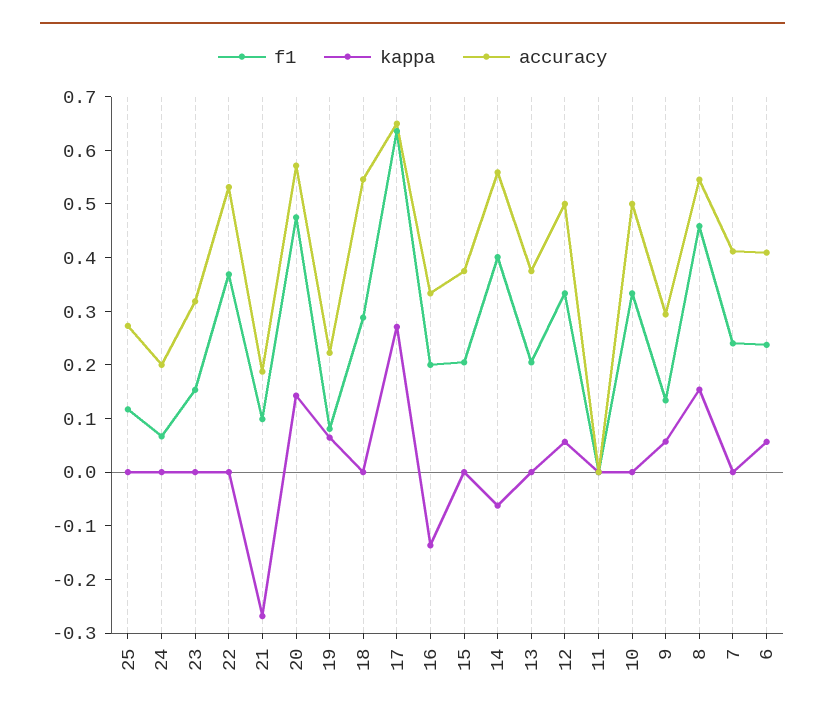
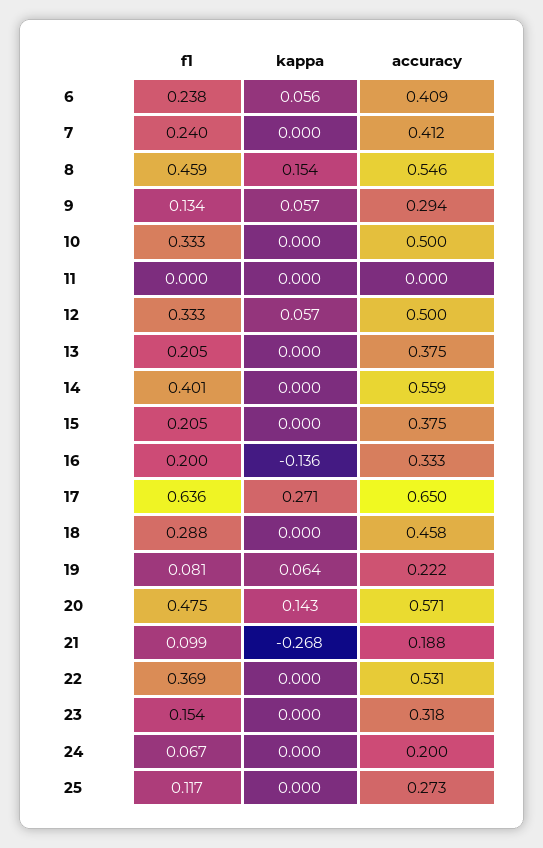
  {
    "f1": {
      "25": 0.117,
      "24": 0.067,
      "23": 0.154,
      "22": 0.369,
      "21": 0.099,
      "20": 0.475,
      "19": 0.081,
      "18": 0.288,
      "17": 0.636,
      "16": 0.2,
      "15": 0.205,
      "14": 0.401,
      "13": 0.205,
      "12": 0.333,
      "11": 0,
      "10": 0.333,
      "9": 0.134,
      "8": 0.459,
      "7": 0.24,
      "6": 0.238
    },
    "kappa": {
      "25": 0,
      "24": 0,
      "23": 0,
      "22": 0,
      "21": -0.268,
      "20": 0.143,
      "19": 0.064,
      "18": 0,
      "17": 0.271,
      "16": -0.136,
      "15": 0,
-     "14": -0.06,
+     "14": 0,
      "13": 0,
      "12": 0.057,
      "11": 0,
      "10": 0,
      "9": 0.057,
      "8": 0.154,
      "7": 0,
      "6": 0.056
    },
    "accuracy": {
      "25": 0.273,
      "24": 0.2,
      "23": 0.318,
      "22": 0.531,
      "21": 0.188,
      "20": 0.571,
      "19": 0.222,
-     "18": 0.54,
+     "18": 0.458,
      "17": 0.65,
      "16": 0.333,
      "15": 0.375,
      "14": 0.559,
      "13": 0.375,
      "12": 0.5,
      "11": 0,
      "10": 0.5,
      "9": 0.294,
      "8": 0.546,
      "7": 0.412,
      "6": 0.409
    }
  }

